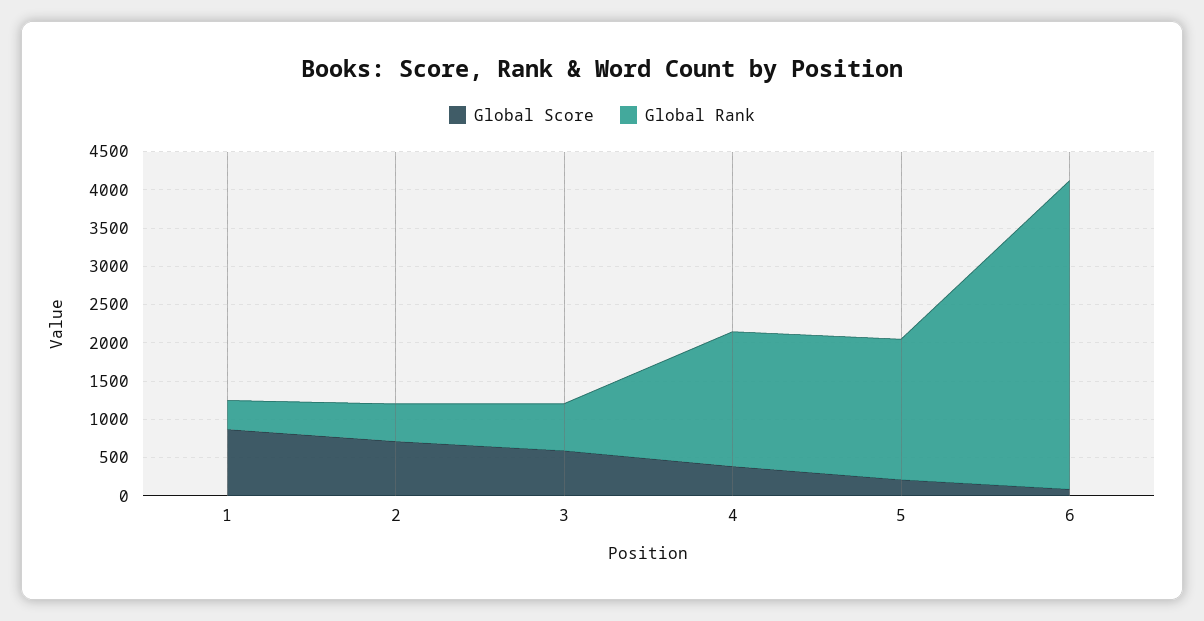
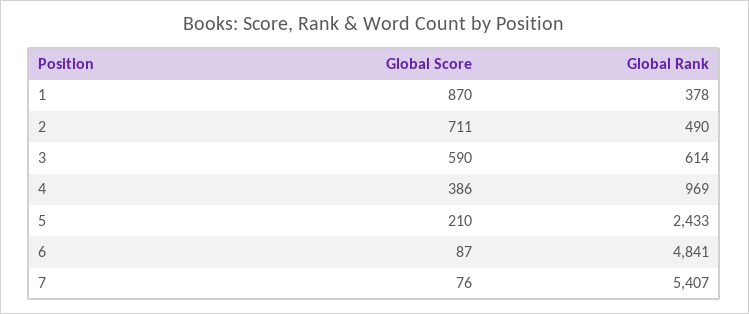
  {
    "Global Score": {
      "1": 870,
      "2": 711,
      "3": 590,
      "4": 386,
      "5": 210,
-     "6": 87
+     "6": 87,
+     "7": 76
    },
    "Global Rank": {
      "1": 378,
      "2": 490,
      "3": 614,
-     "4": 1750,
+     "4": 969,
-     "5": 1750,
+     "5": 2433,
-     "6": 4000
+     "6": 4841,
+     "7": 5407
    }
  }

